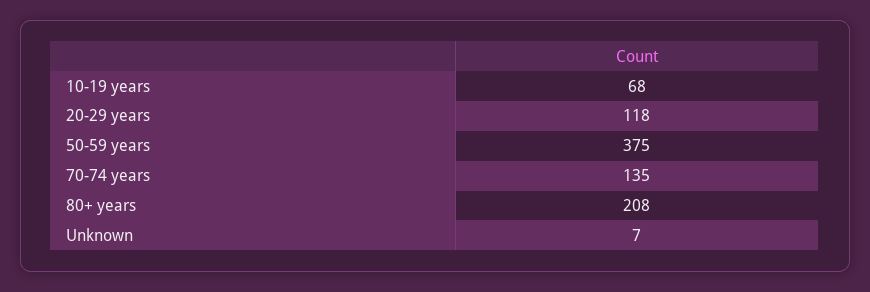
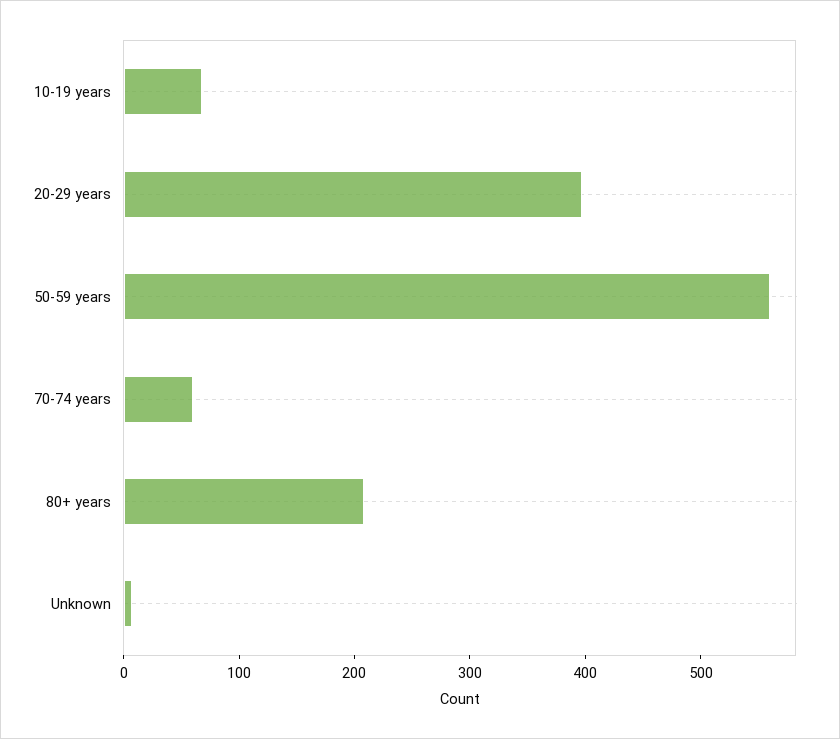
  {
    "10-19 years": 68,
-   "20-29 years": 118,
+   "20-29 years": 400,
-   "50-59 years": 375,
+   "50-59 years": 560,
-   "70-74 years": 135,
+   "70-74 years": 60,
    "80+ years": 208,
    "Unknown": 7
  }

